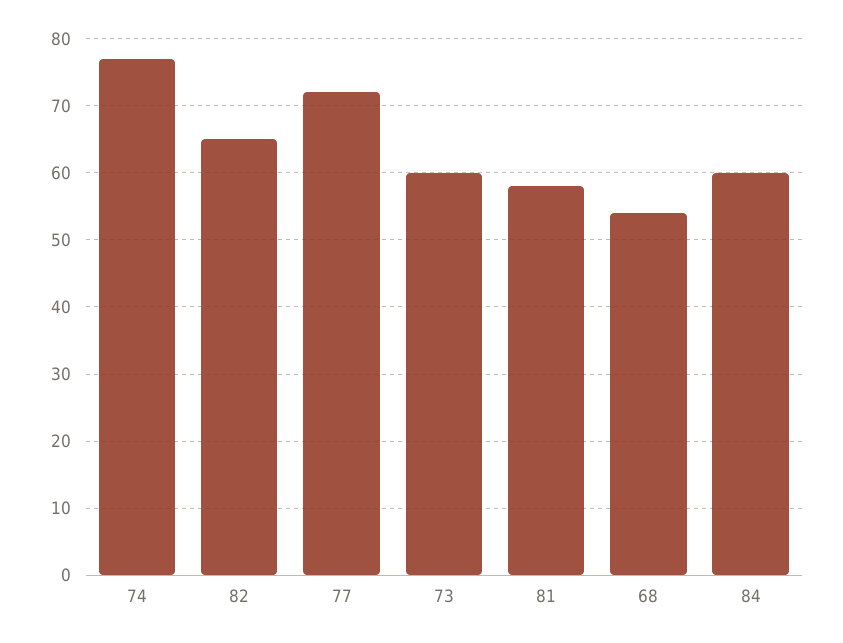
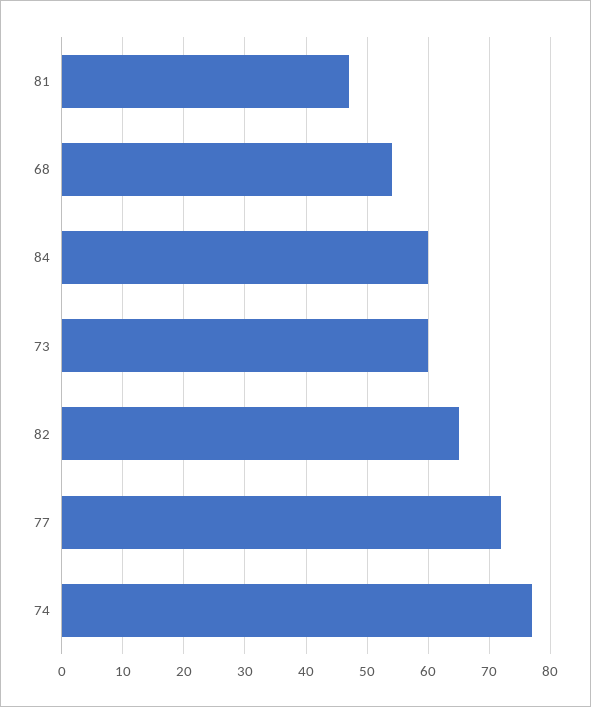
  {
    "74": 77,
    "82": 65,
    "77": 72,
    "73": 60,
-   "81": 58,
+   "81": 47,
    "68": 54,
    "84": 60
  }

